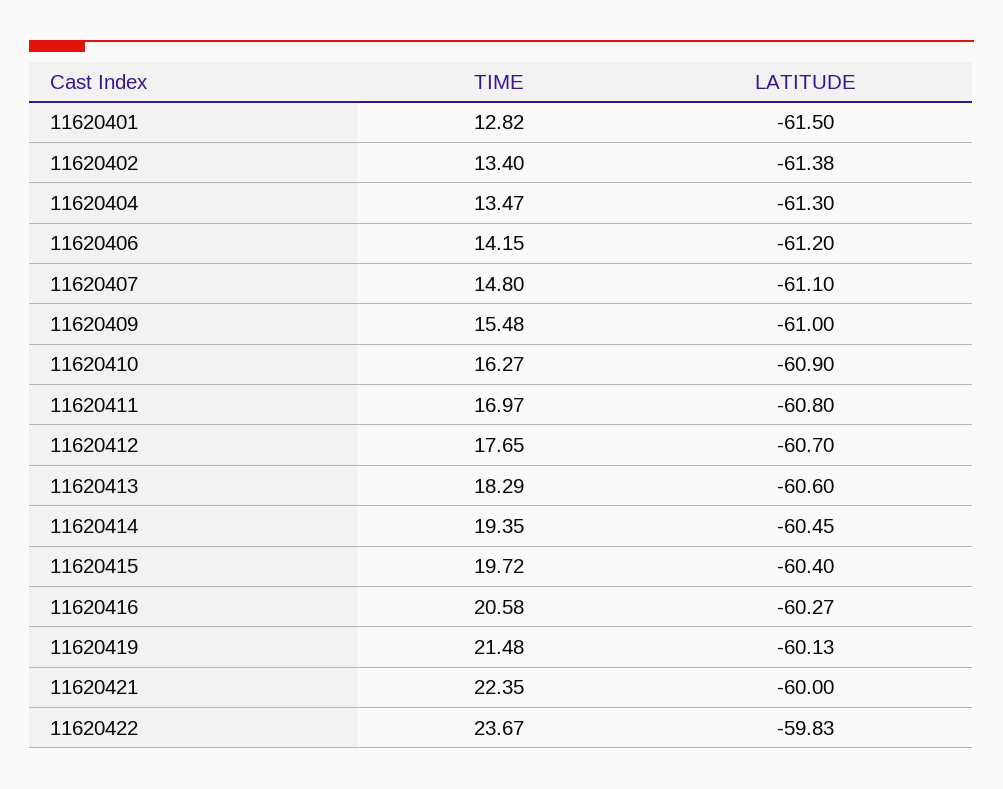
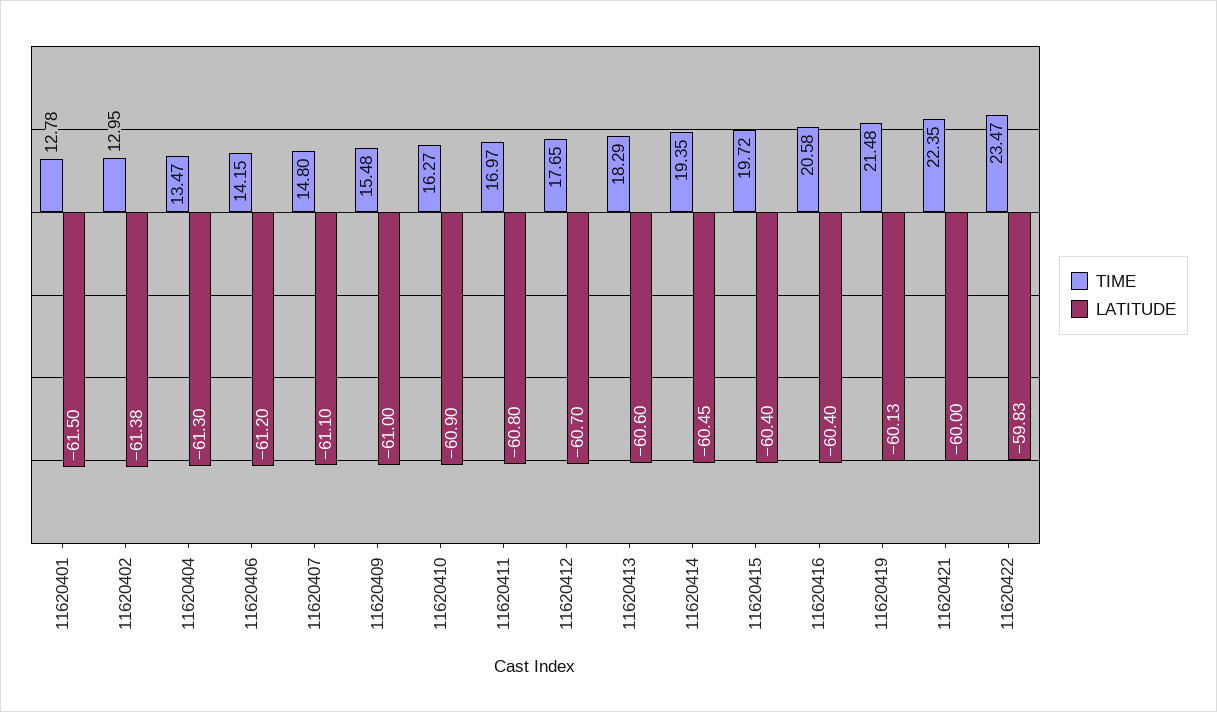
  {
    "TIME": {
-     "11620401": 12.82,
+     "11620401": 12.78,
-     "11620402": 13.4,
+     "11620402": 12.95,
      "11620404": 13.47,
      "11620406": 14.15,
      "11620407": 14.8,
      "11620409": 15.48,
      "11620410": 16.27,
      "11620411": 16.97,
      "11620412": 17.65,
      "11620413": 18.29,
      "11620414": 19.35,
      "11620415": 19.72,
      "11620416": 20.58,
      "11620419": 21.48,
      "11620421": 22.35,
-     "11620422": 23.67
+     "11620422": 23.47
    },
    "LATITUDE": {
      "11620401": -61.5,
      "11620402": -61.38,
      "11620404": -61.3,
      "11620406": -61.2,
      "11620407": -61.1,
      "11620409": -61,
      "11620410": -60.9,
      "11620411": -60.8,
      "11620412": -60.7,
      "11620413": -60.6,
      "11620414": -60.45,
      "11620415": -60.4,
-     "11620416": -60.27,
+     "11620416": -60.4,
      "11620419": -60.13,
      "11620421": -60,
      "11620422": -59.83
    }
  }

